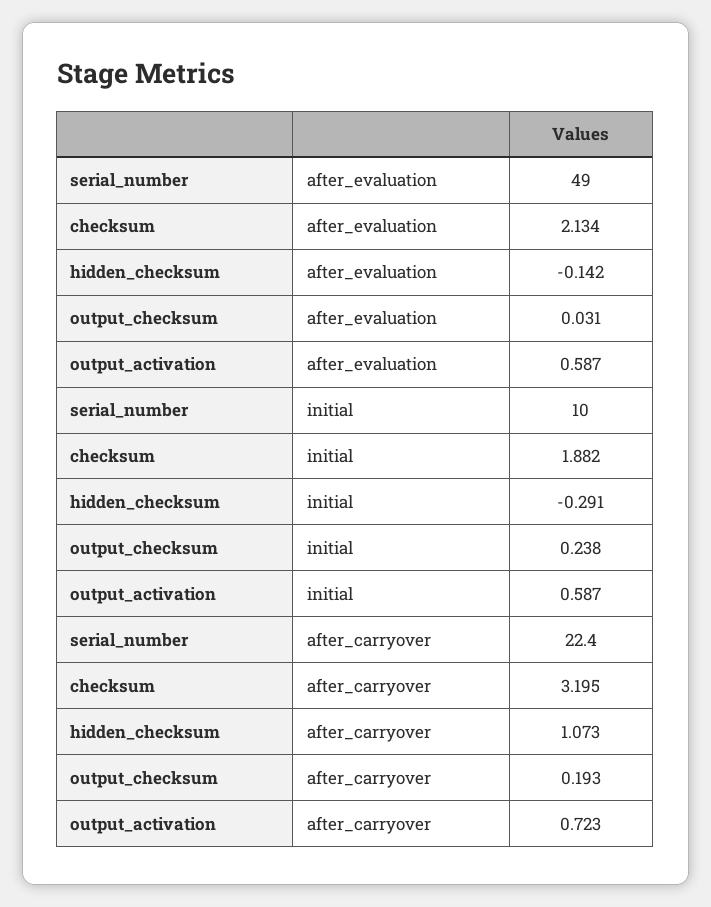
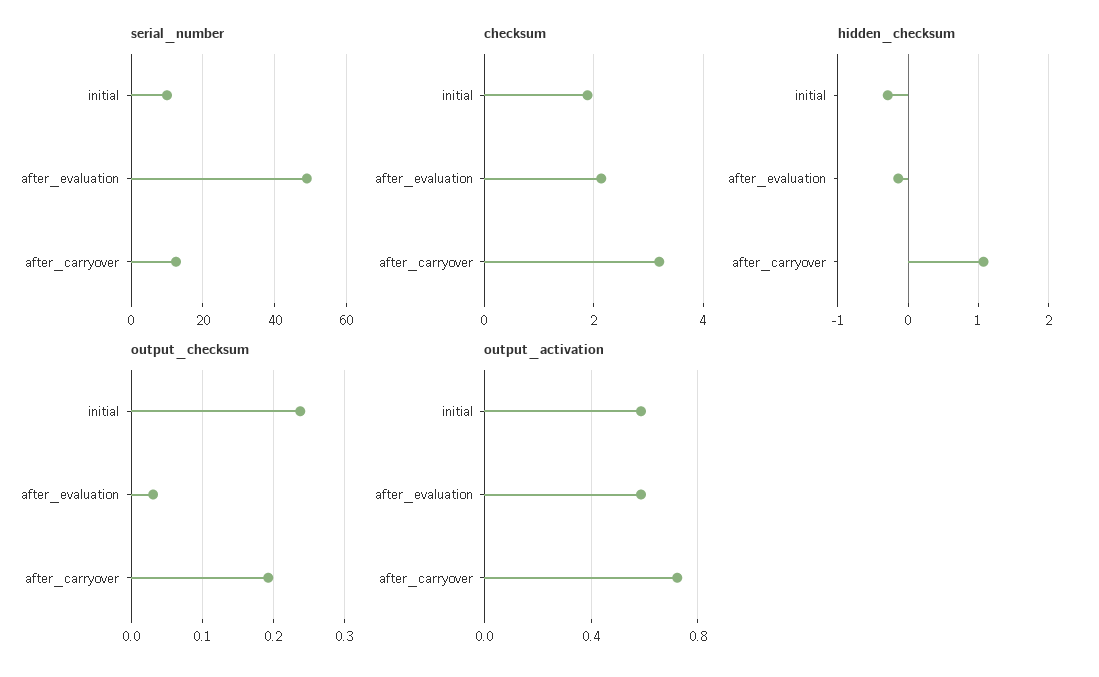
  {
    "serial_number": {
      "after_evaluation": 49,
      "initial": 10,
-     "after_carryover": 22.4
+     "after_carryover": 12
    },
    "checksum": {
      "after_evaluation": 2.134,
      "initial": 1.882,
      "after_carryover": 3.195
    },
    "hidden_checksum": {
      "after_evaluation": -0.142,
      "initial": -0.291,
      "after_carryover": 1.073
    },
    "output_checksum": {
      "after_evaluation": 0.031,
      "initial": 0.238,
      "after_carryover": 0.193
    },
    "output_activation": {
      "after_evaluation": 0.587,
      "initial": 0.587,
      "after_carryover": 0.723
    }
  }

